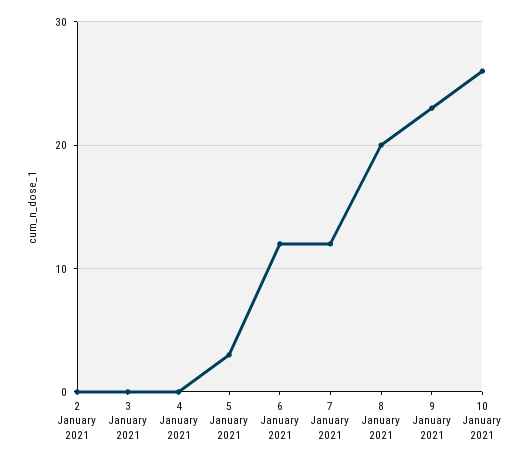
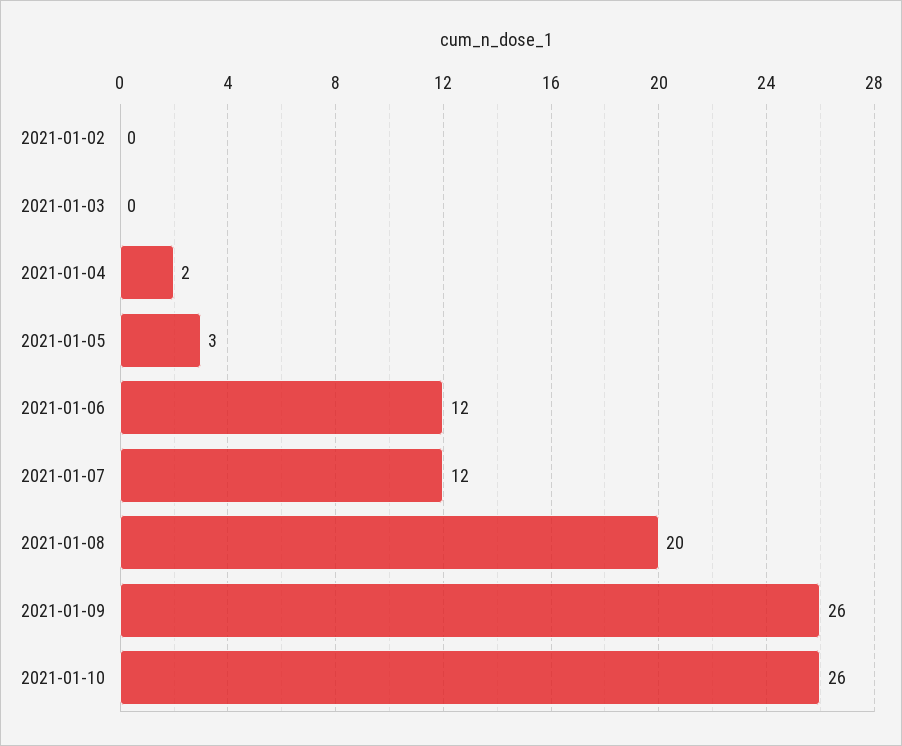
  {
    "2 January 2021": 0,
    "3 January 2021": 0,
-   "4 January 2021": 0,
+   "4 January 2021": 2,
    "5 January 2021": 3,
    "6 January 2021": 12,
    "7 January 2021": 12,
    "8 January 2021": 20,
-   "9 January 2021": 23,
+   "9 January 2021": 26,
    "10 January 2021": 26
  }

